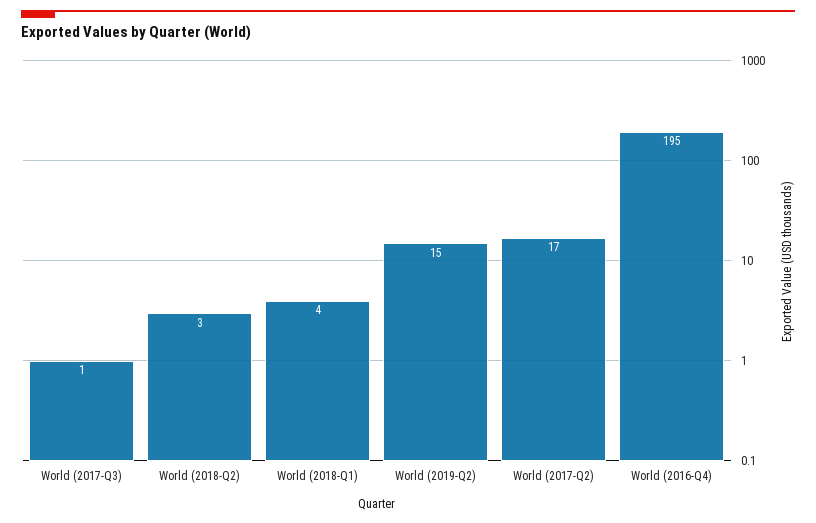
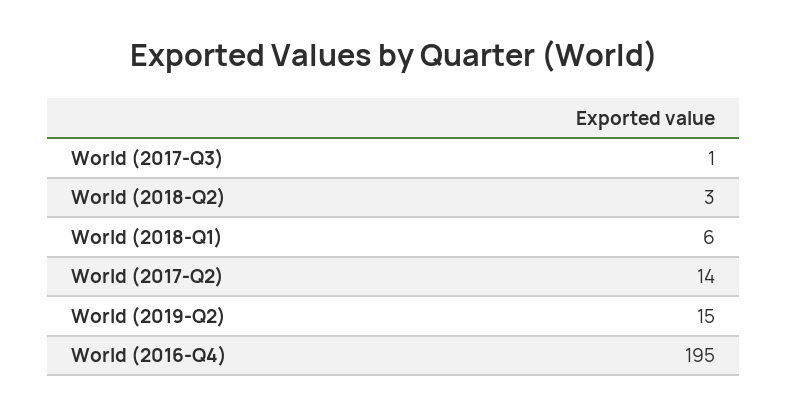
  {
    "World (2017-Q3)": 1,
    "World (2018-Q2)": 3,
-   "World (2018-Q1)": 4,
+   "World (2018-Q1)": 6,
    "World (2019-Q2)": 15,
-   "World (2017-Q2)": 17,
+   "World (2017-Q2)": 14,
    "World (2016-Q4)": 195
  }

